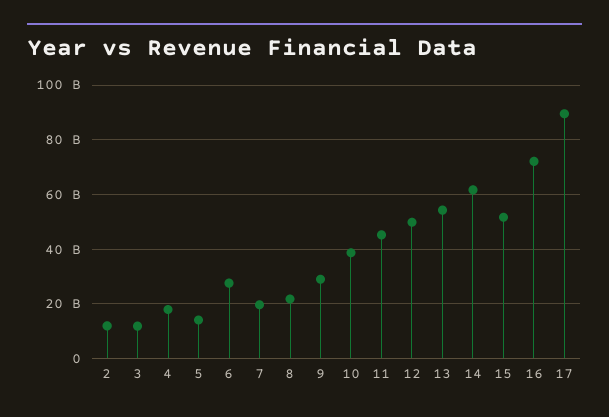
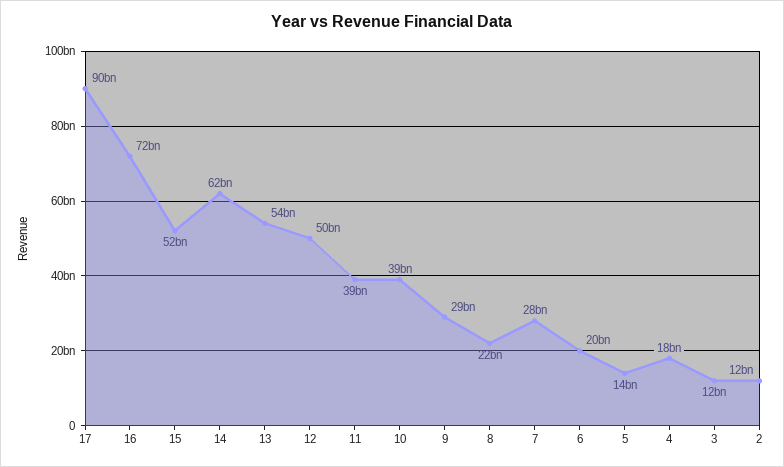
  {
    "2": 12000000000,
    "3": 12000000000,
    "4": 18000000000,
    "5": 14000000000,
-   "6": 27500000000,
+   "6": 20000000000,
-   "7": 20000000000,
+   "7": 28000000000,
    "8": 22000000000,
    "9": 29000000000,
    "10": 39000000000,
-   "11": 45000000000,
+   "11": 39000000000,
    "12": 50000000000,
    "13": 54000000000,
    "14": 62000000000,
    "15": 52000000000,
    "16": 72000000000,
    "17": 90000000000
  }

